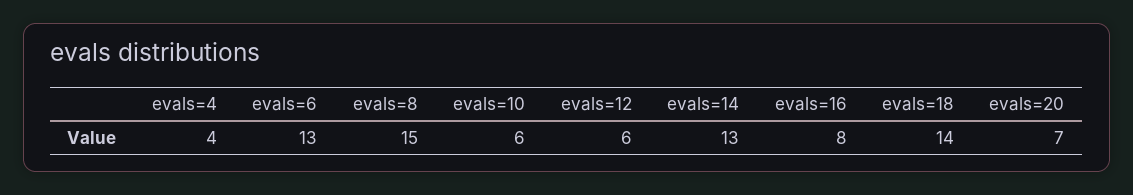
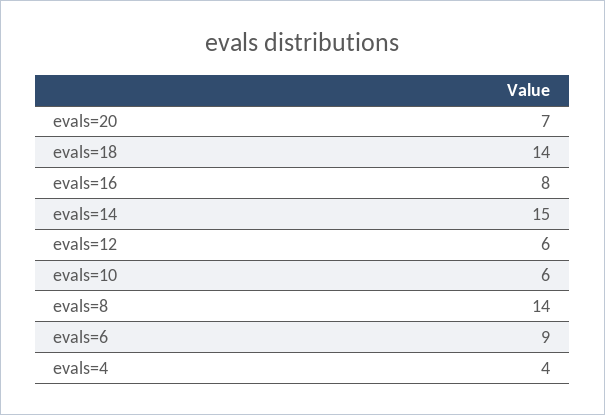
  {
    "evals=4": 4,
-   "evals=6": 13,
+   "evals=6": 9,
-   "evals=8": 15,
+   "evals=8": 14,
    "evals=10": 6,
    "evals=12": 6,
-   "evals=14": 13,
+   "evals=14": 15,
    "evals=16": 8,
    "evals=18": 14,
    "evals=20": 7
  }

